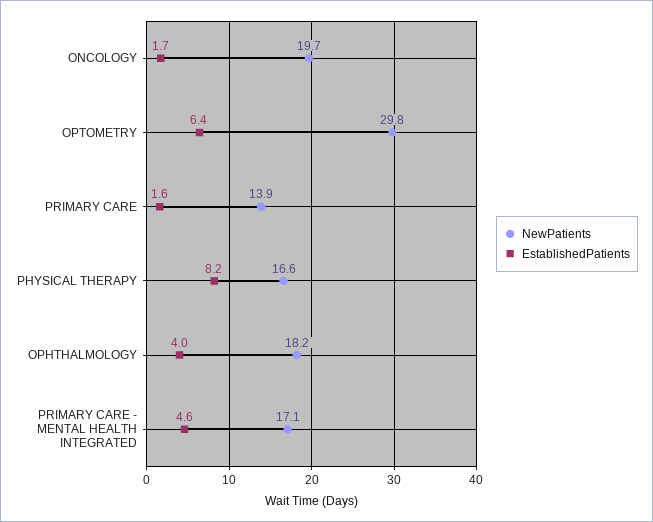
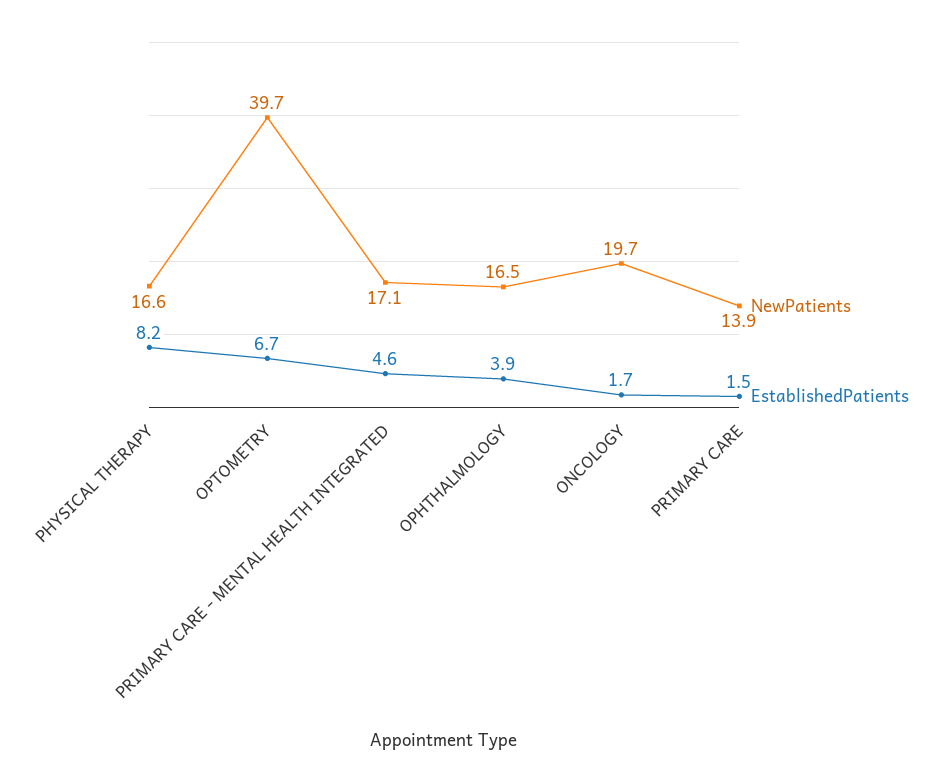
  {
    "NewPatients": {
      "ONCOLOGY": 19.7,
-     "OPTOMETRY": 29.8,
+     "OPTOMETRY": 39.7,
      "PRIMARY CARE": 13.9,
      "PHYSICAL THERAPY": 16.6,
-     "OPHTHALMOLOGY": 18.2,
+     "OPHTHALMOLOGY": 16.5,
      "PRIMARY CARE - MENTAL HEALTH INTEGRATED": 17.1
    },
    "EstablishedPatients": {
      "ONCOLOGY": 1.7,
-     "OPTOMETRY": 6.4,
+     "OPTOMETRY": 6.7,
-     "PRIMARY CARE": 1.6,
+     "PRIMARY CARE": 1.5,
      "PHYSICAL THERAPY": 8.2,
-     "OPHTHALMOLOGY": 4,
+     "OPHTHALMOLOGY": 3.9,
      "PRIMARY CARE - MENTAL HEALTH INTEGRATED": 4.6
    }
  }

